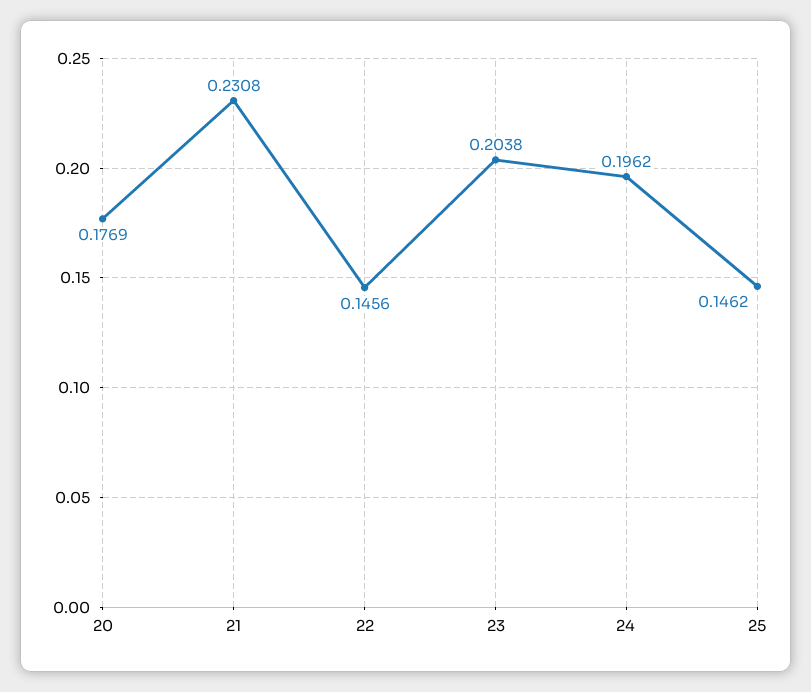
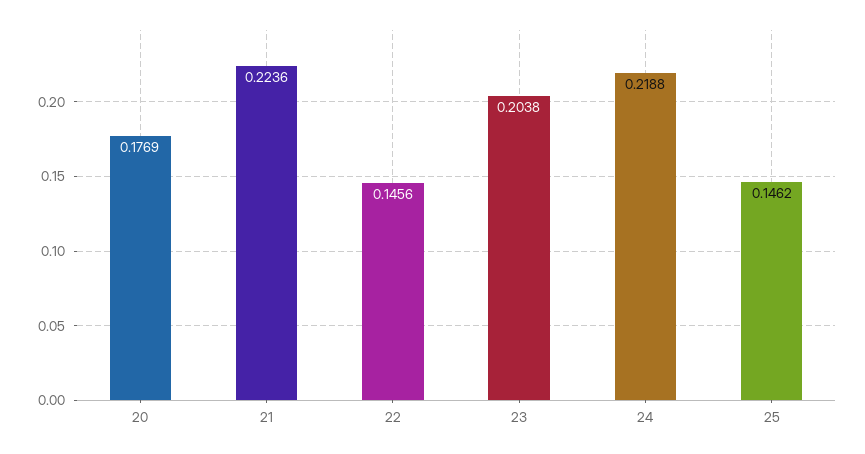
  {
    "20": 0.1769,
-   "21": 0.2308,
+   "21": 0.2236,
    "22": 0.1456,
    "23": 0.2038,
-   "24": 0.1962,
+   "24": 0.2188,
    "25": 0.1462
  }

